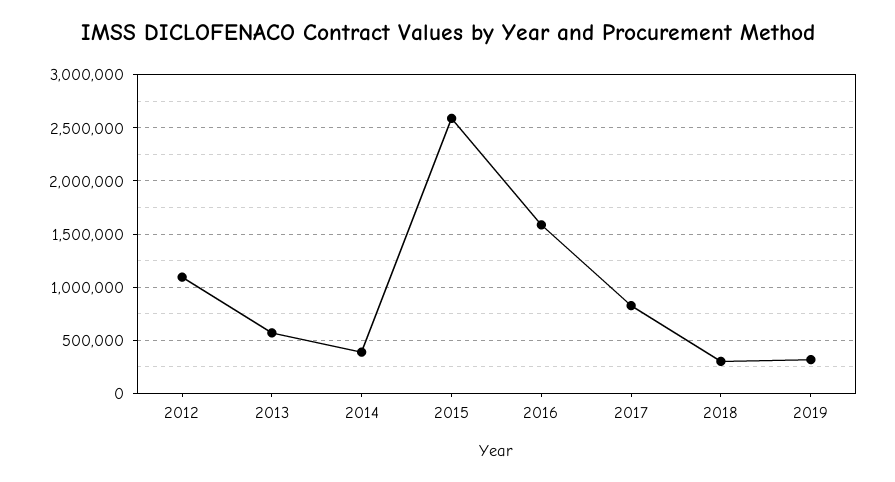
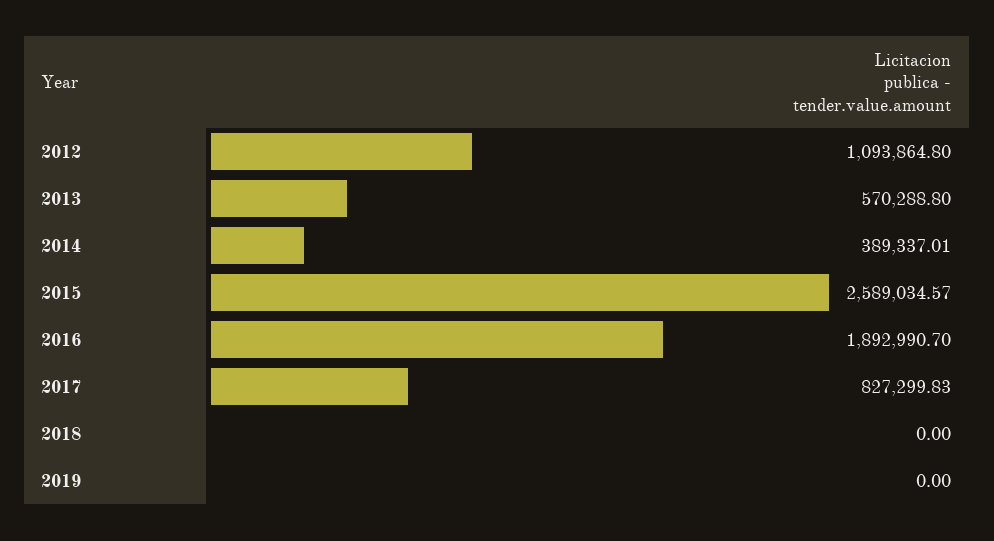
  {
    "2012": 1093864.8,
    "2013": 570288.8,
    "2014": 389337.01,
    "2015": 2589034.57,
-   "2016": 1600000,
+   "2016": 1892990.7,
    "2017": 827299.83,
-   "2018": 300000,
+   "2018": 0,
-   "2019": 300000
+   "2019": 0
  }

